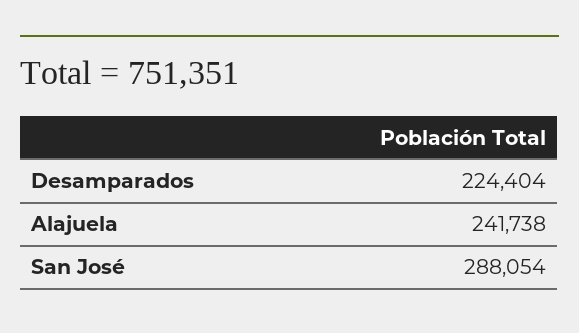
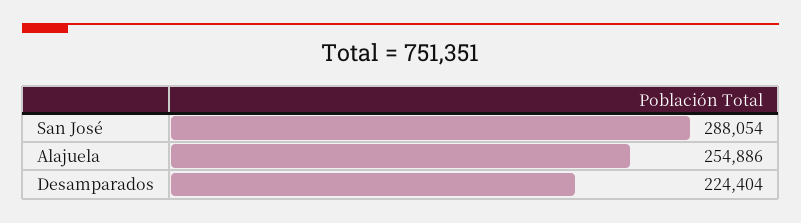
  {
    "Desamparados": 224404,
-   "Alajuela": 241738,
+   "Alajuela": 254886,
    "San José": 288054
  }

